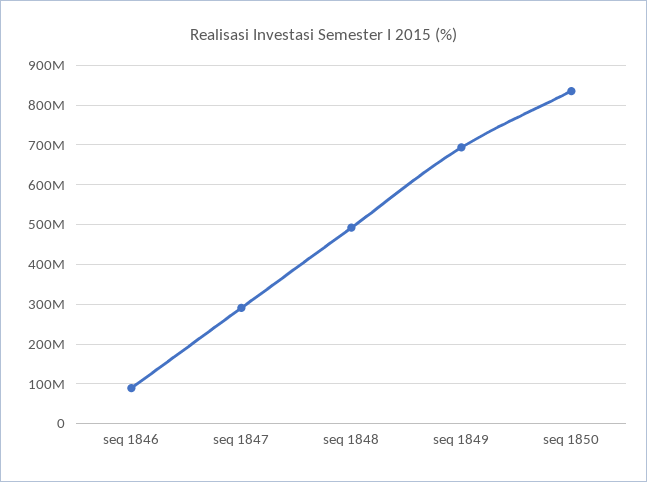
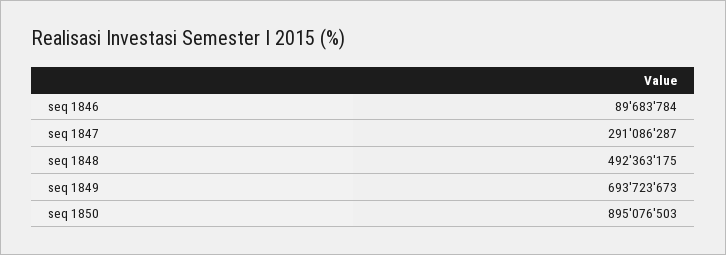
  {
    "seq 1846": 89683784,
    "seq 1847": 291086287,
    "seq 1848": 492363175,
    "seq 1849": 693723673,
-   "seq 1850": 840000000
+   "seq 1850": 895076503
  }

